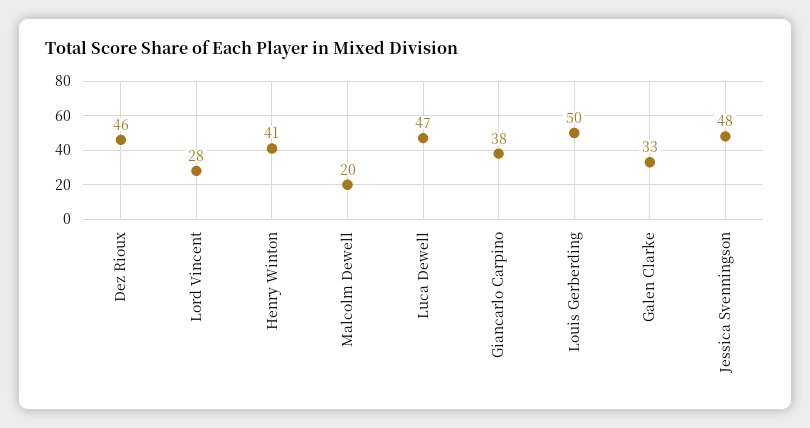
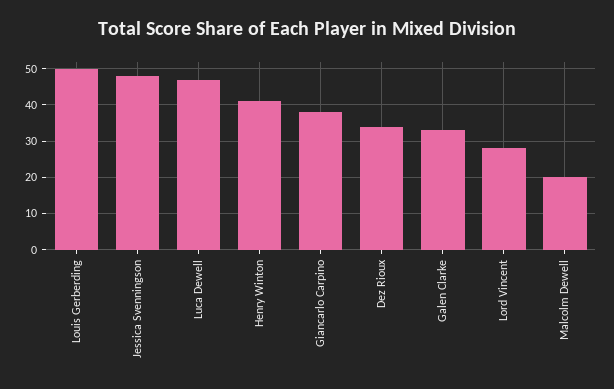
  {
-   "Dez Rioux": 46,
+   "Dez Rioux": 35,
    "Lord Vincent": 28,
    "Henry Winton": 41,
    "Malcolm Dewell": 20,
    "Luca Dewell": 47,
    "Giancarlo Carpino": 38,
    "Louis Gerberding": 50,
    "Galen Clarke": 33,
    "Jessica Svenningson": 48
  }

